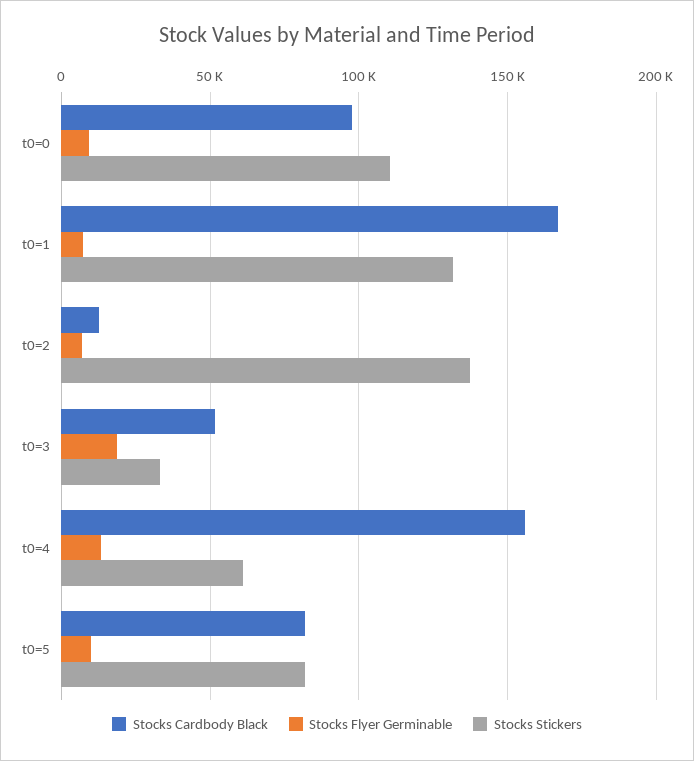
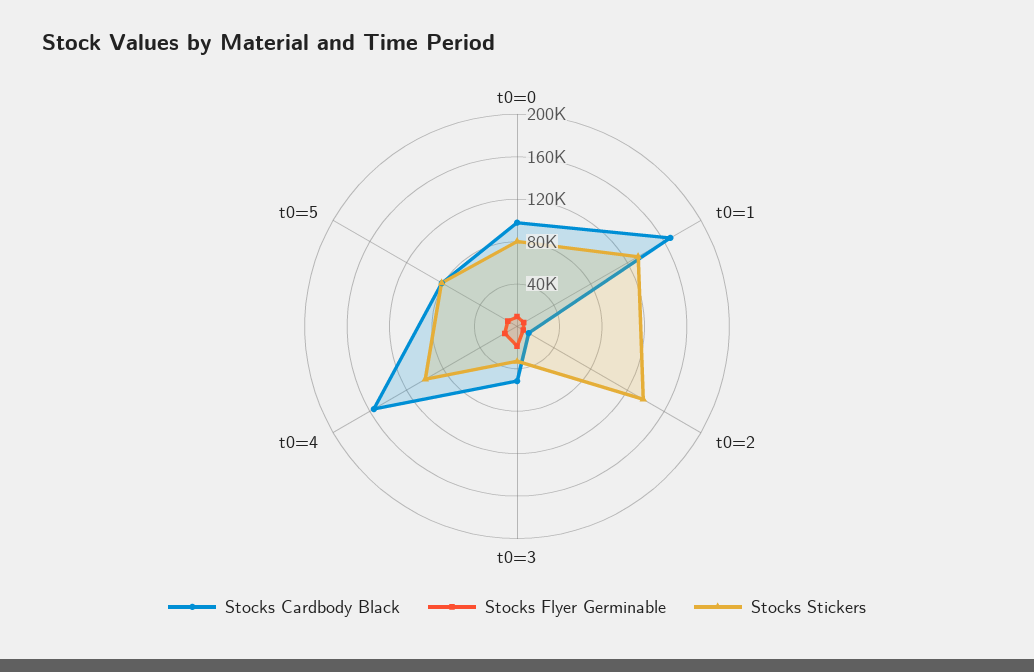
  {
    "Stocks Cardbody Black": {
      "t0=0": 100000,
      "t0=1": 165000,
      "t0=2": 15000,
      "t0=3": 50000,
      "t0=4": 155000,
      "t0=5": 80000
    },
    "Stocks Flyer Germinable": {
      "t0=0": 10000,
      "t0=1": 5000,
      "t0=2": 5000,
      "t0=3": 20000,
      "t0=4": 15000,
      "t0=5": 10000
    },
    "Stocks Stickers": {
-     "t0=0": 110000,
+     "t0=0": 80000,
      "t0=1": 130000,
      "t0=2": 135000,
      "t0=3": 35000,
-     "t0=4": 60000,
+     "t0=4": 100000,
      "t0=5": 80000
    }
  }

